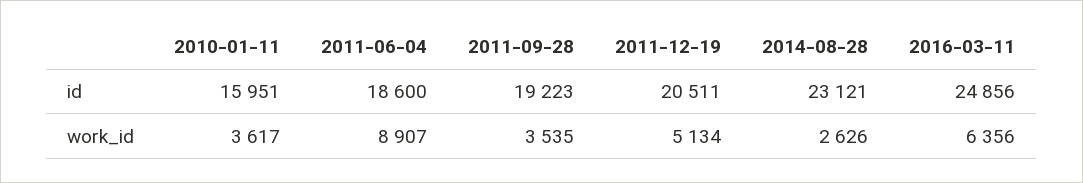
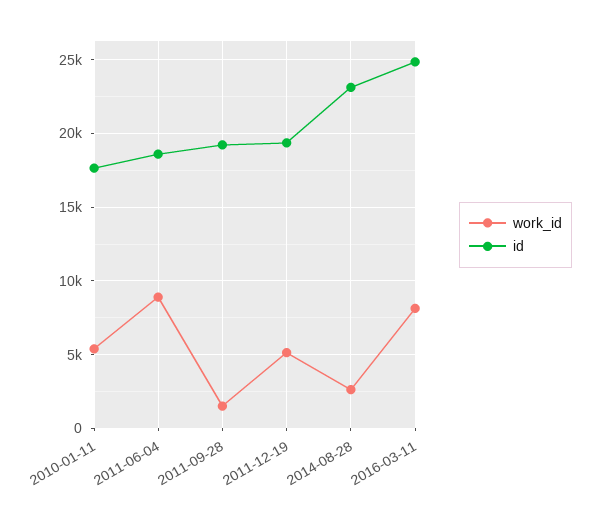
  {
    "id": {
-     "2010-01-11": 15951,
+     "2010-01-11": 17500,
      "2011-06-04": 18600,
      "2011-09-28": 19223,
-     "2011-12-19": 20511,
+     "2011-12-19": 19500,
      "2014-08-28": 23121,
      "2016-03-11": 24856
    },
    "work_id": {
-     "2010-01-11": 3617,
+     "2010-01-11": 5500,
      "2011-06-04": 8907,
-     "2011-09-28": 3535,
+     "2011-09-28": 1500,
      "2011-12-19": 5134,
      "2014-08-28": 2626,
-     "2016-03-11": 6356
+     "2016-03-11": 8000
    }
  }

